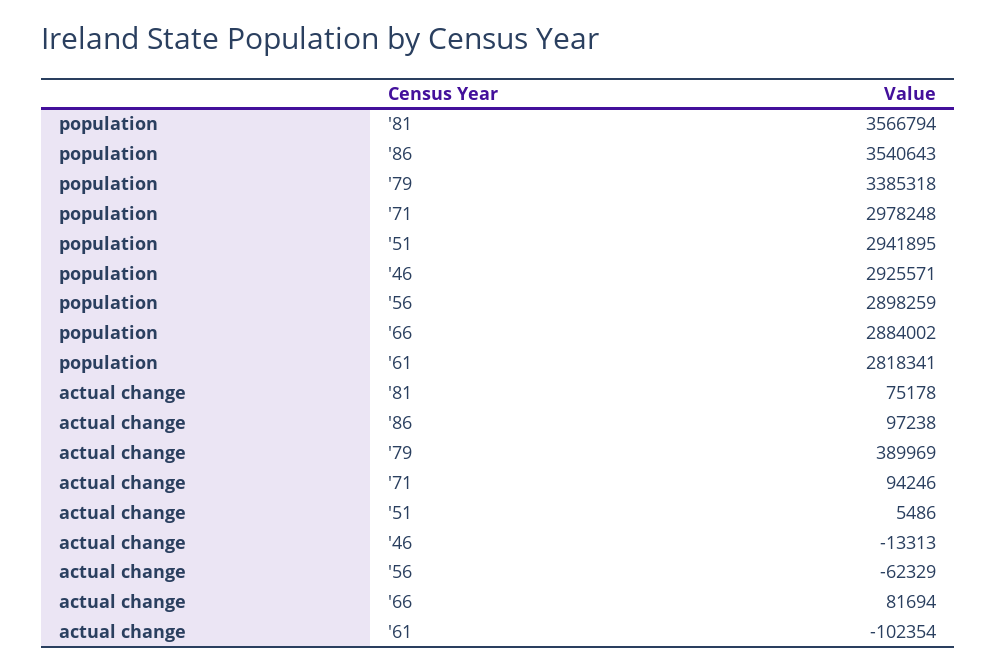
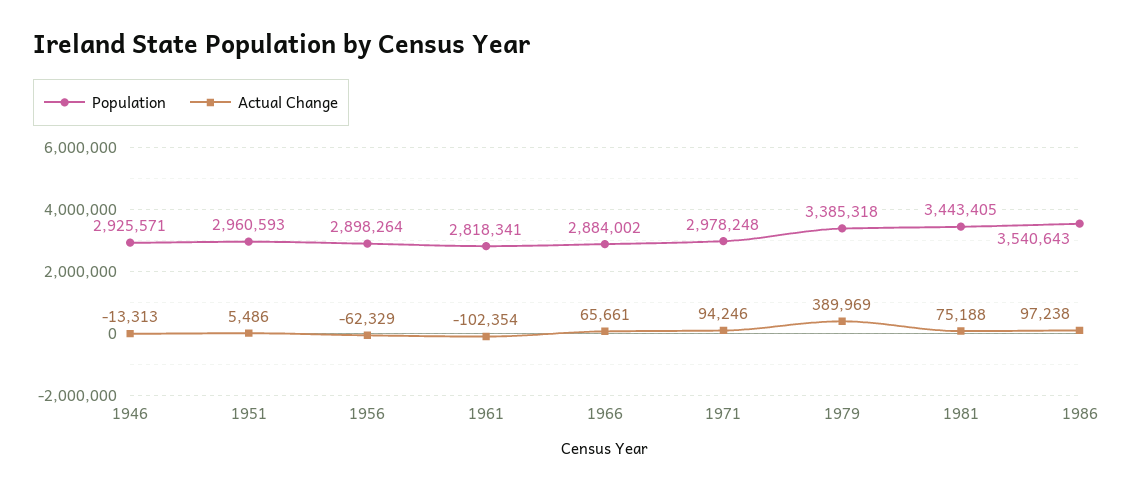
  {
    "population": {
-     "'81": 3566794,
+     "'81": 3443405,
      "'86": 3540643,
      "'79": 3385318,
      "'71": 2978248,
-     "'51": 2941895,
+     "'51": 2960593,
      "'46": 2925571,
-     "'56": 2898259,
+     "'56": 2898264,
      "'66": 2884002,
      "'61": 2818341
    },
    "actual change": {
-     "'81": 75178,
+     "'81": 75188,
      "'86": 97238,
      "'79": 389969,
      "'71": 94246,
      "'51": 5486,
      "'46": -13313,
      "'56": -62329,
-     "'66": 81694,
+     "'66": 65661,
      "'61": -102354
    }
  }

